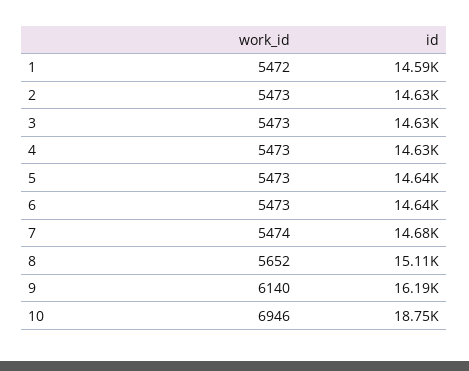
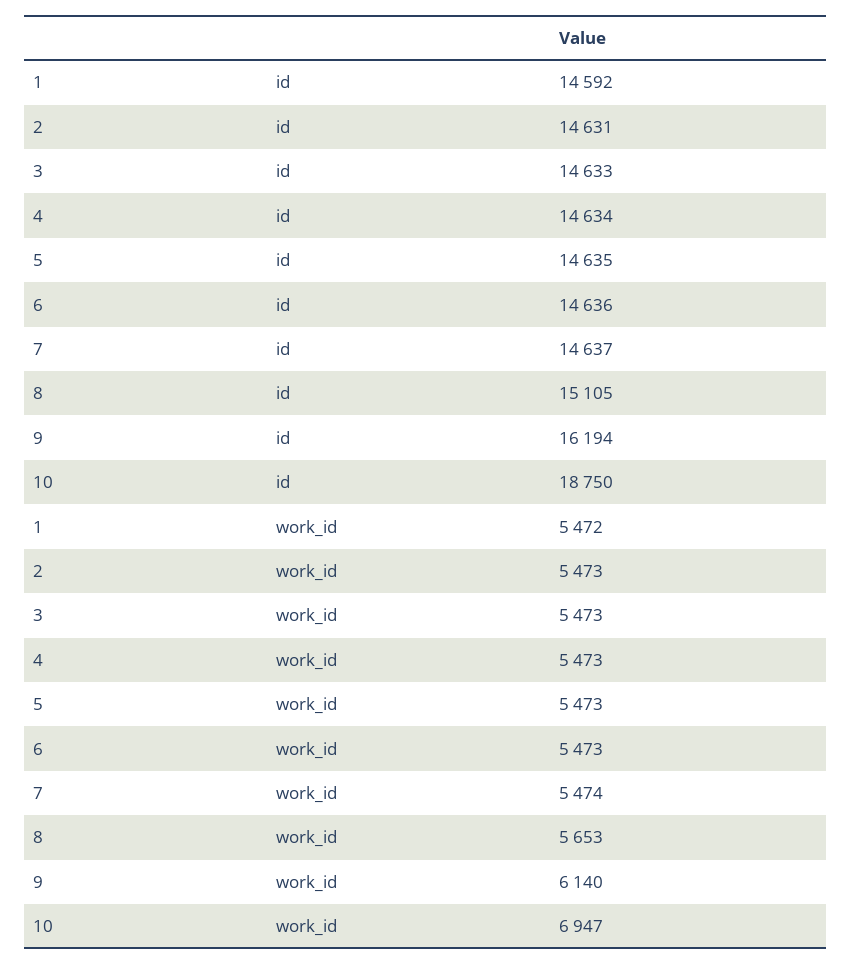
  {
    "work_id": {
      "1": 5472,
      "2": 5473,
      "3": 5473,
      "4": 5473,
      "5": 5473,
      "6": 5473,
      "7": 5474,
-     "8": 5652,
+     "8": 5653,
      "9": 6140,
-     "10": 6946
+     "10": 6947
    },
    "id": {
      "1": 14592,
      "2": 14631,
      "3": 14633,
      "4": 14634,
      "5": 14635,
      "6": 14636,
-     "7": 14680,
+     "7": 14637,
      "8": 15105,
      "9": 16194,
      "10": 18750
    }
  }

